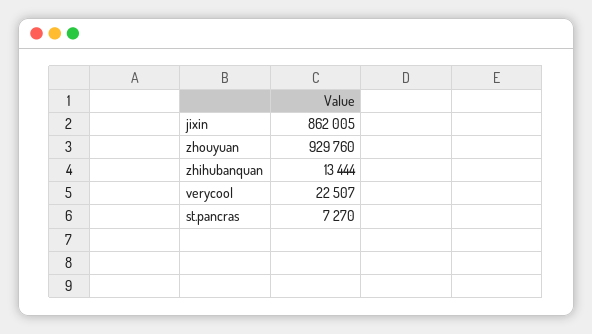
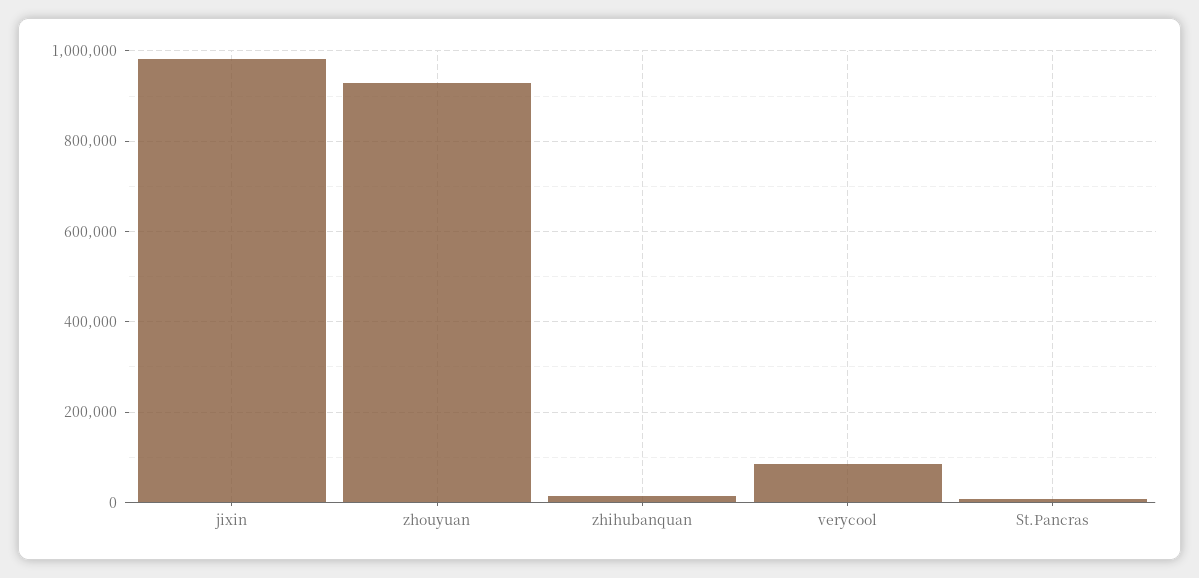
  {
-   "jixin": 862005,
+   "jixin": 980000,
    "zhouyuan": 929760,
    "zhihubanquan": 13444,
-   "verycool": 22507,
+   "verycool": 80000,
    "st.pancras": 7270
  }

